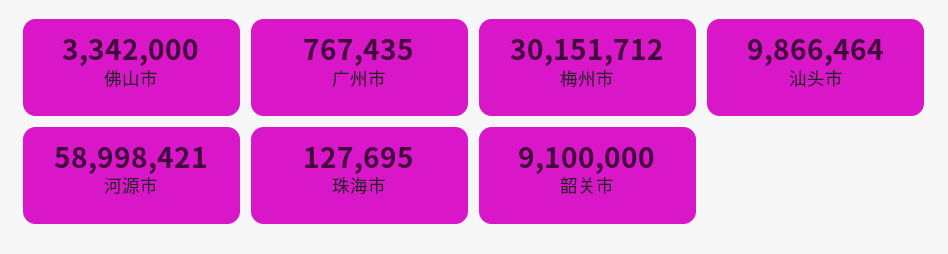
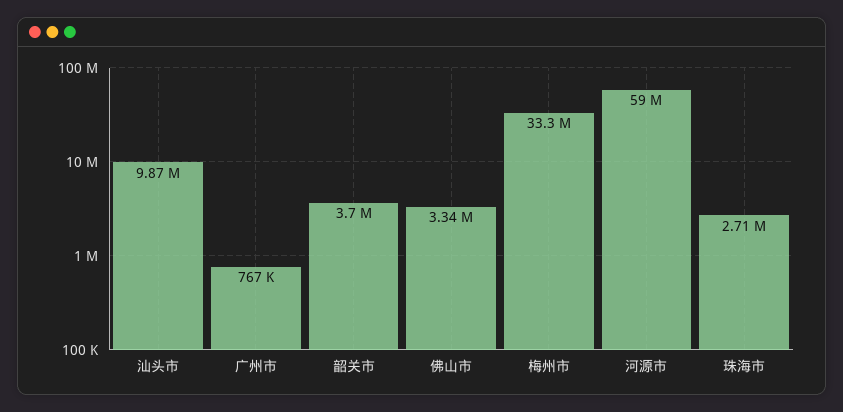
  {
    "佛山市": 3342000,
    "广州市": 767435,
-   "梅州市": 30151712,
+   "梅州市": 33300000,
    "汕头市": 9866464,
    "河源市": 58998421,
-   "珠海市": 127695,
+   "珠海市": 2710000,
-   "韶关市": 9100000
+   "韶关市": 3700000
  }

